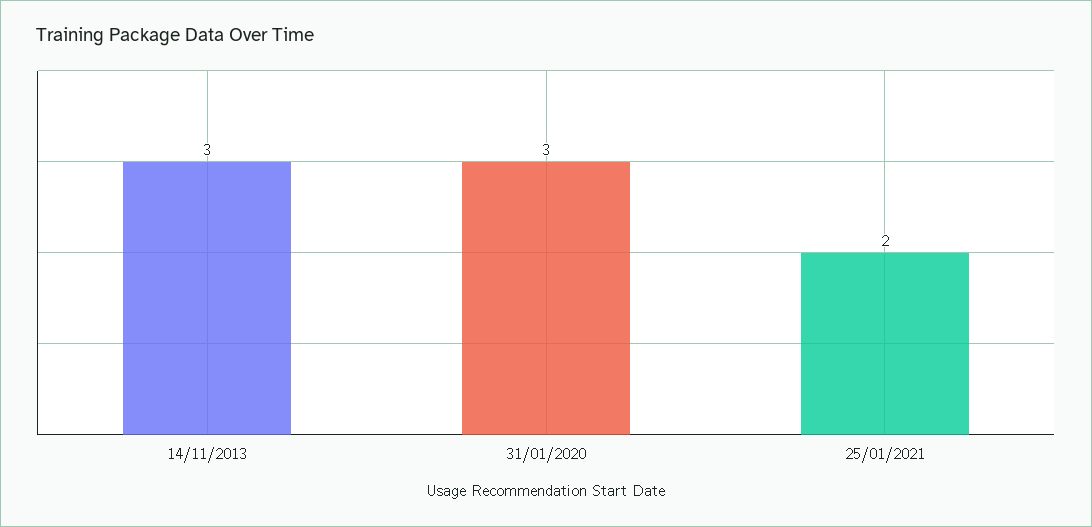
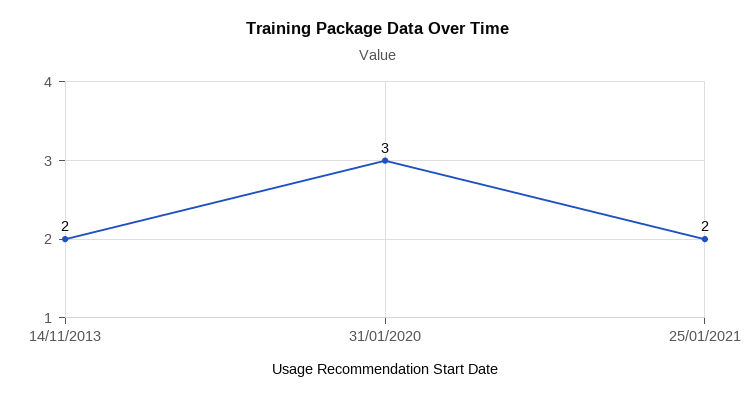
  {
-   "14/11/2013": 3,
+   "14/11/2013": 2,
    "31/01/2020": 3,
    "25/01/2021": 2
  }

